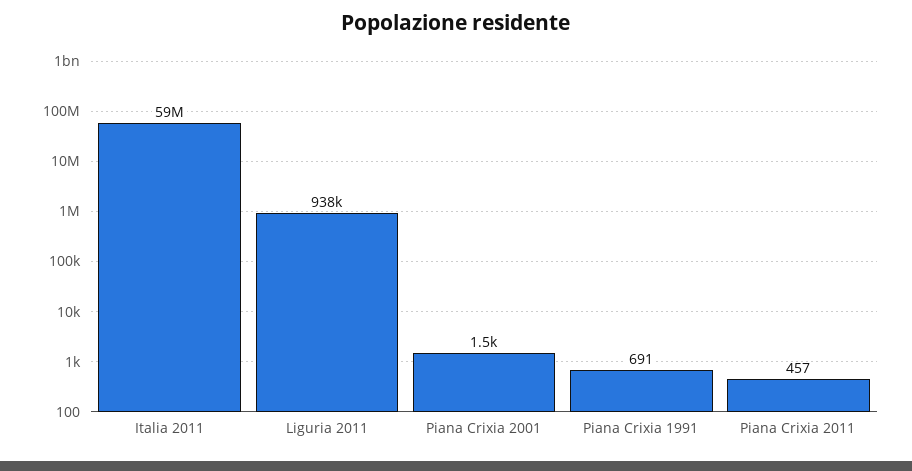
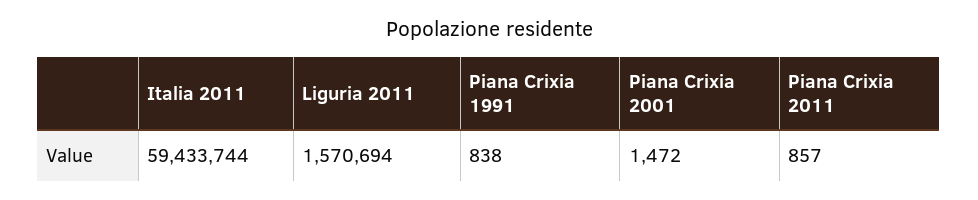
  {
    "Italia 2011": 59433744,
-   "Liguria 2011": 938000,
+   "Liguria 2011": 1570694,
    "Piana Crixia 2001": 1472,
-   "Piana Crixia 1991": 691,
+   "Piana Crixia 1991": 838,
-   "Piana Crixia 2011": 457
+   "Piana Crixia 2011": 857
  }

